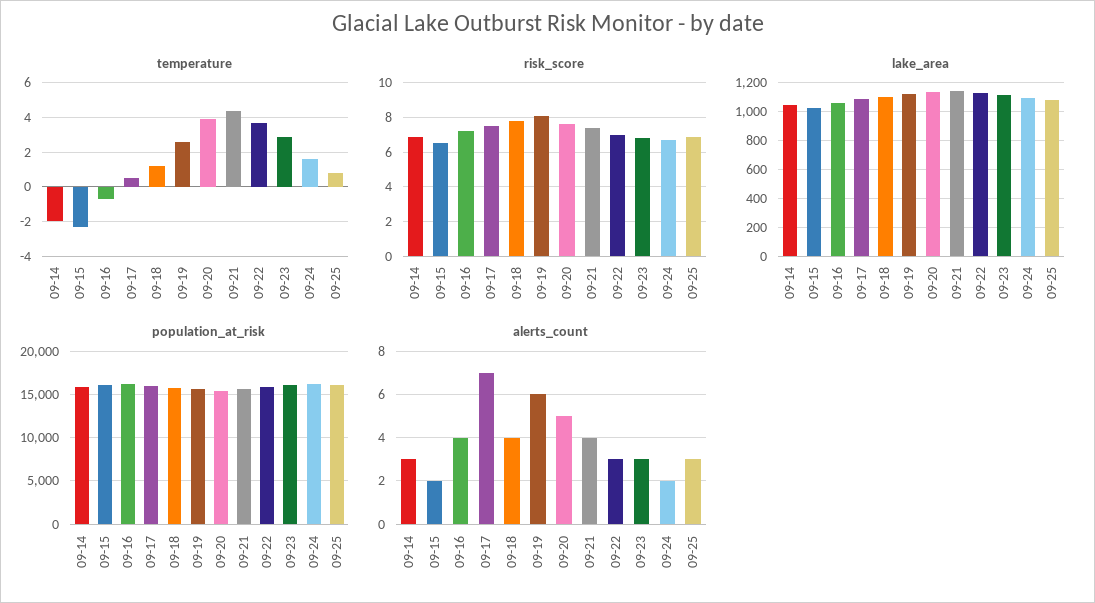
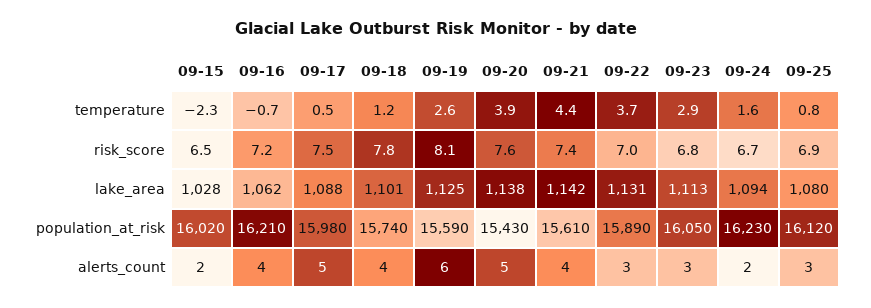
  {
    "temperature": {
-     "09-14": -2,
      "09-15": -2.3,
      "09-16": -0.7,
      "09-17": 0.5,
      "09-18": 1.2,
      "09-19": 2.6,
      "09-20": 3.9,
      "09-21": 4.4,
      "09-22": 3.7,
      "09-23": 2.9,
      "09-24": 1.6,
      "09-25": 0.8
    },
    "risk_score": {
-     "09-14": 7,
      "09-15": 6.5,
      "09-16": 7.2,
      "09-17": 7.5,
      "09-18": 7.8,
      "09-19": 8.1,
      "09-20": 7.6,
      "09-21": 7.4,
      "09-22": 7,
      "09-23": 6.8,
      "09-24": 6.7,
      "09-25": 6.9
    },
    "lake_area": {
-     "09-14": 1050,
      "09-15": 1028,
      "09-16": 1062,
      "09-17": 1088,
      "09-18": 1101,
      "09-19": 1125,
      "09-20": 1138,
      "09-21": 1142,
      "09-22": 1131,
      "09-23": 1113,
      "09-24": 1094,
      "09-25": 1080
    },
    "population_at_risk": {
-     "09-14": 16000,
      "09-15": 16020,
      "09-16": 16210,
      "09-17": 15980,
      "09-18": 15740,
      "09-19": 15590,
      "09-20": 15430,
      "09-21": 15610,
      "09-22": 15890,
      "09-23": 16050,
      "09-24": 16230,
      "09-25": 16120
    },
    "alerts_count": {
-     "09-14": 3,
      "09-15": 2,
      "09-16": 4,
-     "09-17": 7,
+     "09-17": 5,
      "09-18": 4,
      "09-19": 6,
      "09-20": 5,
      "09-21": 4,
      "09-22": 3,
      "09-23": 3,
      "09-24": 2,
      "09-25": 3
    }
  }

